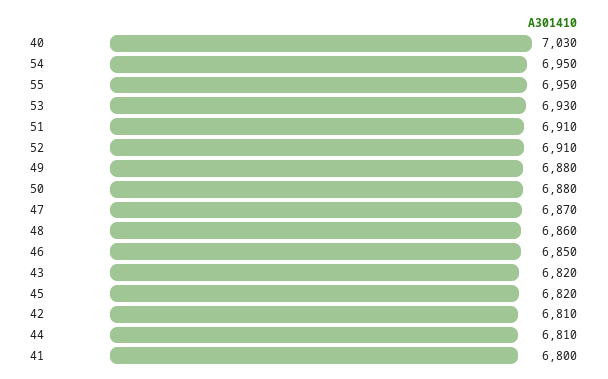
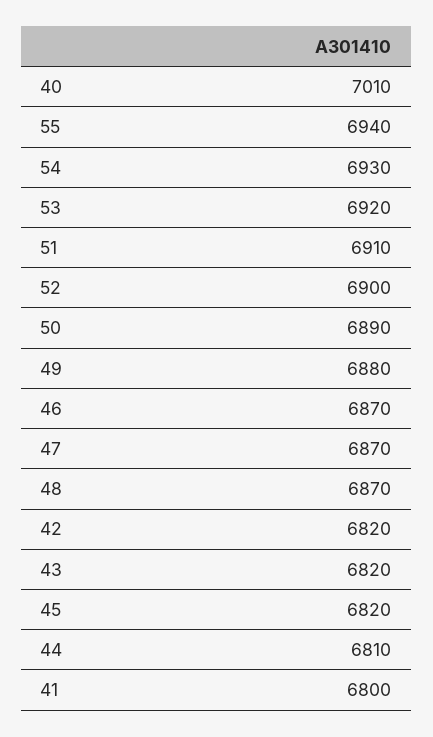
  {
-   "40": 7030,
+   "40": 7010,
-   "54": 6950,
+   "54": 6930,
-   "55": 6950,
+   "55": 6940,
-   "53": 6930,
+   "53": 6920,
    "51": 6910,
-   "52": 6910,
+   "52": 6900,
    "49": 6880,
-   "50": 6880,
+   "50": 6890,
    "47": 6870,
-   "48": 6860,
+   "48": 6870,
-   "46": 6850,
+   "46": 6870,
    "43": 6820,
    "45": 6820,
-   "42": 6810,
+   "42": 6820,
    "44": 6810,
    "41": 6800
  }

